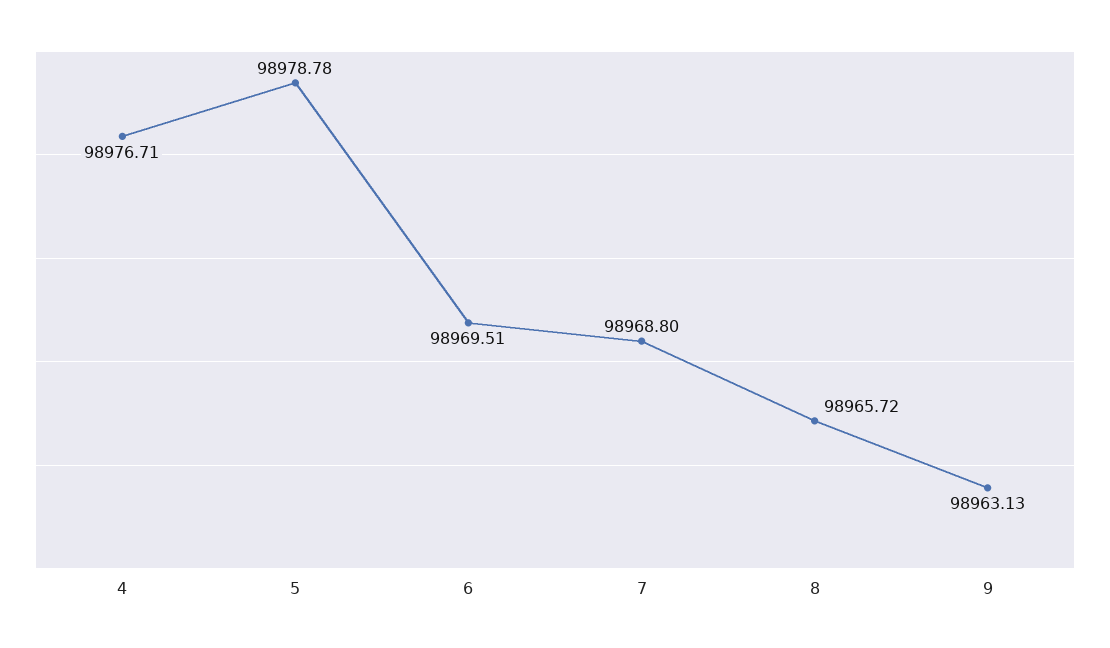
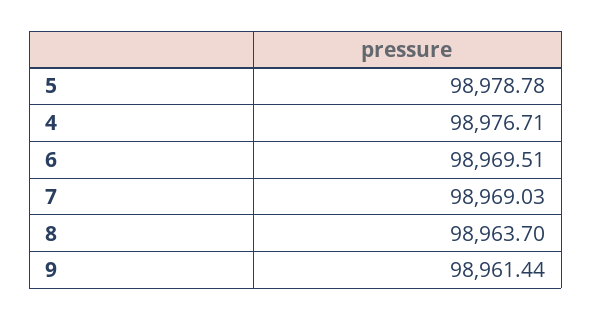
  {
    "4": 98976.71,
    "5": 98978.78,
    "6": 98969.51,
-   "7": 98968.8,
+   "7": 98969.03,
-   "8": 98965.72,
+   "8": 98963.7,
-   "9": 98963.13
+   "9": 98961.44
  }

